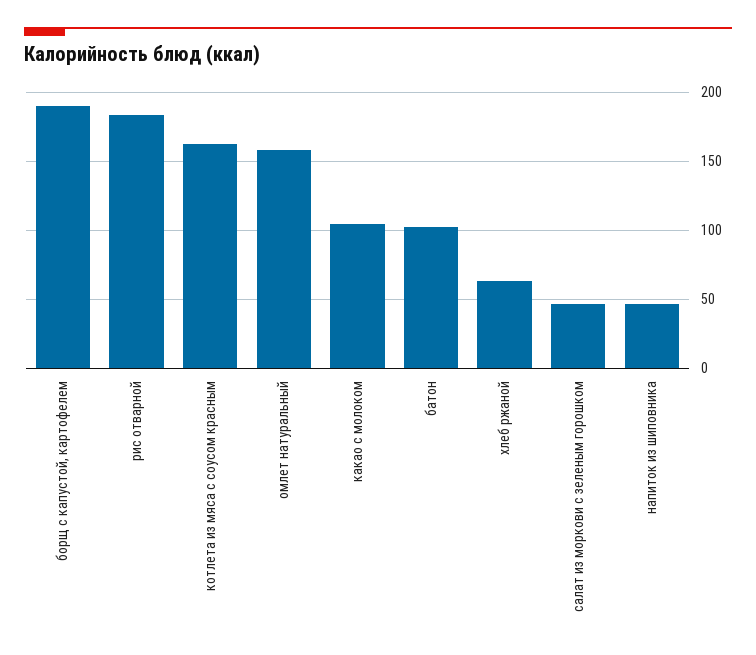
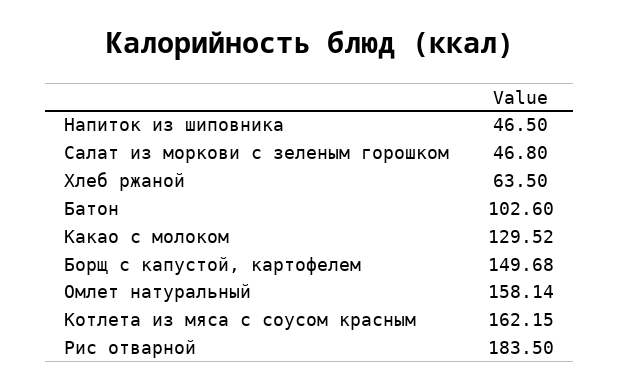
  {
-   "борщ с капустой, картофелем": 190,
+   "борщ с капустой, картофелем": 149.68,
    "рис отварной": 183.5,
    "котлета из мяса с соусом красным": 162.15,
    "омлет натуральный": 158.14,
-   "какао с молоком": 105,
+   "какао с молоком": 129.52,
    "батон": 102.6,
    "хлеб ржаной": 63.5,
    "салат из моркови с зеленым горошком": 46.8,
    "напиток из шиповника": 46.5
  }

